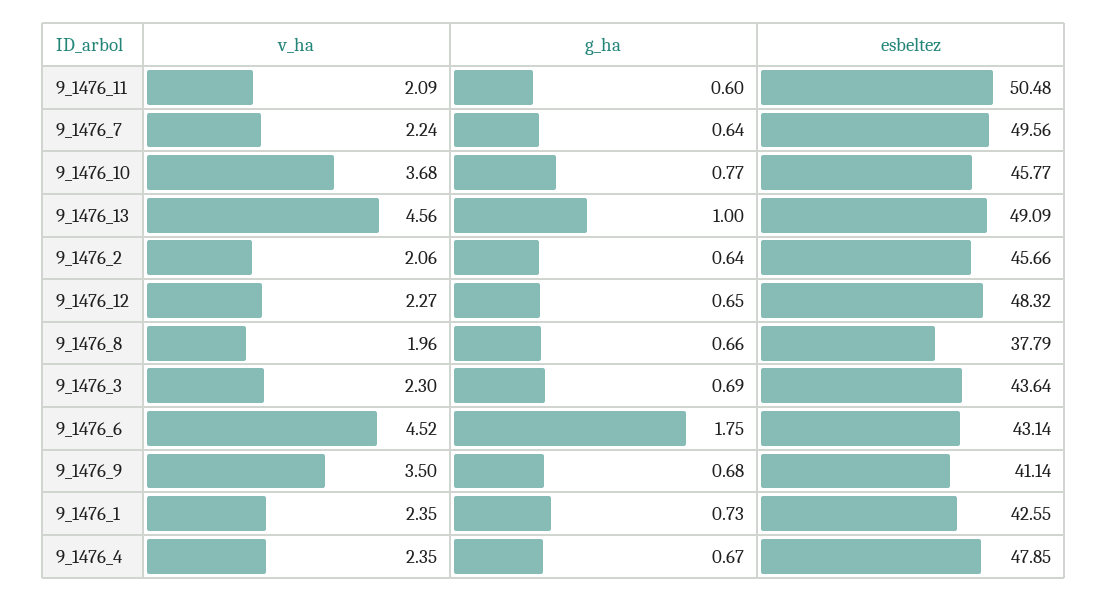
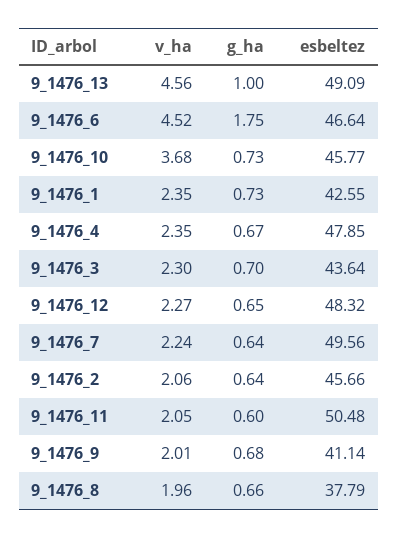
  {
    "v_ha": {
-     "9_1476_11": 2.09,
+     "9_1476_11": 2.05,
      "9_1476_7": 2.24,
      "9_1476_10": 3.68,
      "9_1476_13": 4.56,
      "9_1476_2": 2.06,
      "9_1476_12": 2.27,
      "9_1476_8": 1.96,
      "9_1476_3": 2.3,
      "9_1476_6": 4.52,
-     "9_1476_9": 3.5,
+     "9_1476_9": 2.01,
      "9_1476_1": 2.35,
      "9_1476_4": 2.35
    },
    "g_ha": {
      "9_1476_11": 0.6,
      "9_1476_7": 0.64,
-     "9_1476_10": 0.77,
+     "9_1476_10": 0.73,
      "9_1476_13": 1,
      "9_1476_2": 0.64,
      "9_1476_12": 0.65,
      "9_1476_8": 0.66,
-     "9_1476_3": 0.69,
+     "9_1476_3": 0.7,
      "9_1476_6": 1.75,
      "9_1476_9": 0.68,
      "9_1476_1": 0.73,
      "9_1476_4": 0.67
    },
    "esbeltez": {
      "9_1476_11": 50.48,
      "9_1476_7": 49.56,
      "9_1476_10": 45.77,
      "9_1476_13": 49.09,
      "9_1476_2": 45.66,
      "9_1476_12": 48.32,
      "9_1476_8": 37.79,
      "9_1476_3": 43.64,
-     "9_1476_6": 43.14,
+     "9_1476_6": 46.64,
      "9_1476_9": 41.14,
      "9_1476_1": 42.55,
      "9_1476_4": 47.85
    }
  }

